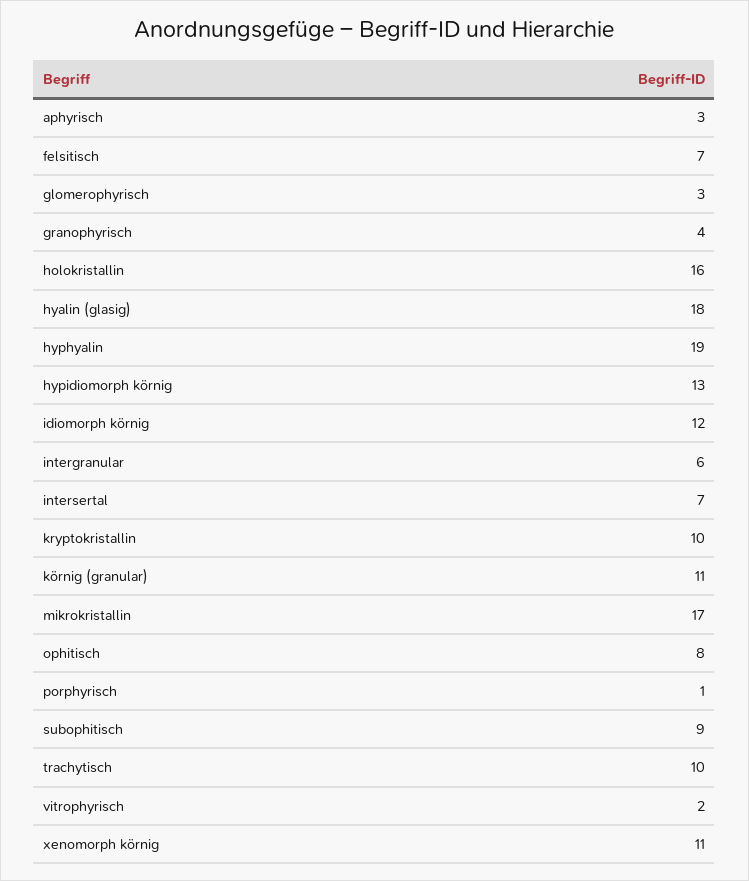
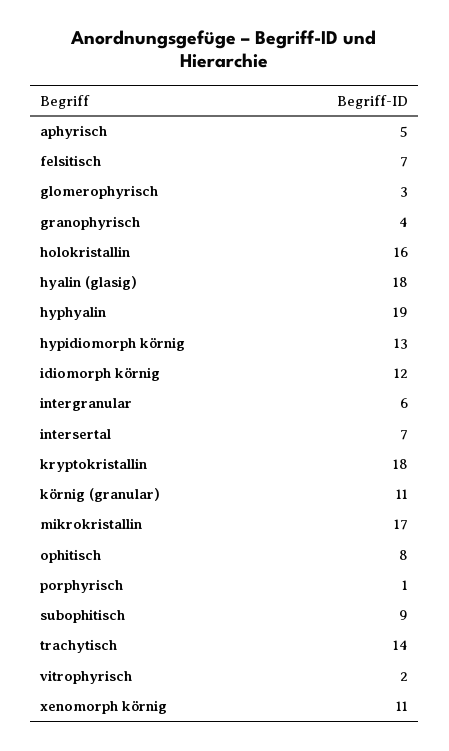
  {
-   "aphyrisch": 3,
+   "aphyrisch": 5,
    "felsitisch": 7,
    "glomerophyrisch": 3,
    "granophyrisch": 4,
    "holokristallin": 16,
    "hyalin (glasig)": 18,
    "hyphyalin": 19,
    "hypidiomorph körnig": 13,
    "idiomorph körnig": 12,
    "intergranular": 6,
    "intersertal": 7,
-   "kryptokristallin": 10,
+   "kryptokristallin": 18,
    "körnig (granular)": 11,
    "mikrokristallin": 17,
    "ophitisch": 8,
    "porphyrisch": 1,
    "subophitisch": 9,
-   "trachytisch": 10,
+   "trachytisch": 14,
    "vitrophyrisch": 2,
    "xenomorph körnig": 11
  }

